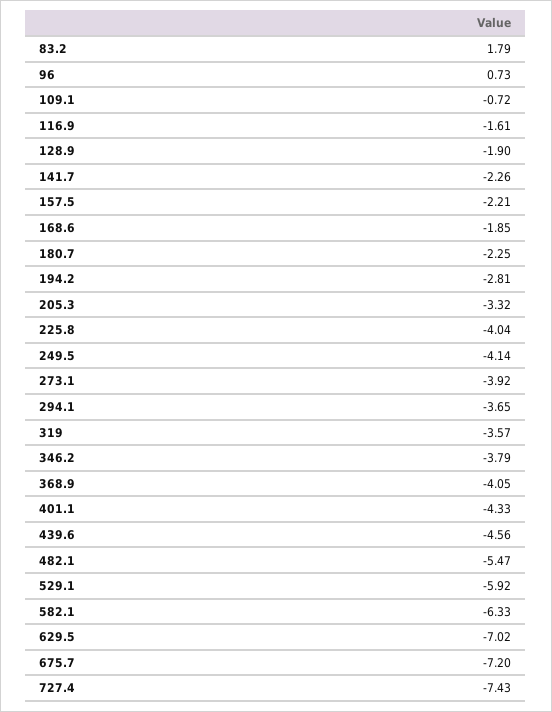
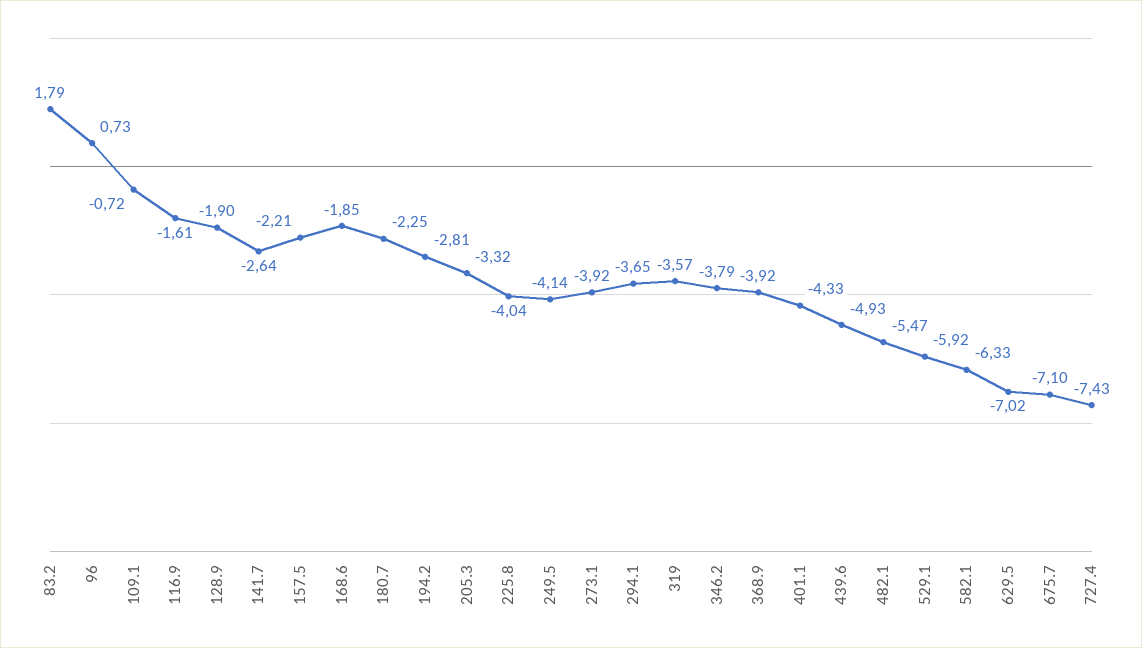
  {
    "83.2": 1.79,
    "96": 0.73,
    "109.1": -0.72,
    "116.9": -1.61,
    "128.9": -1.9,
-   "141.7": -2.26,
+   "141.7": -2.64,
    "157.5": -2.21,
    "168.6": -1.85,
    "180.7": -2.25,
    "194.2": -2.81,
    "205.3": -3.32,
    "225.8": -4.04,
    "249.5": -4.14,
    "273.1": -3.92,
    "294.1": -3.65,
    "319": -3.57,
    "346.2": -3.79,
-   "368.9": -4.05,
+   "368.9": -3.92,
    "401.1": -4.33,
-   "439.6": -4.56,
+   "439.6": -4.93,
    "482.1": -5.47,
    "529.1": -5.92,
    "582.1": -6.33,
    "629.5": -7.02,
-   "675.7": -7.2,
+   "675.7": -7.1,
    "727.4": -7.43
  }

